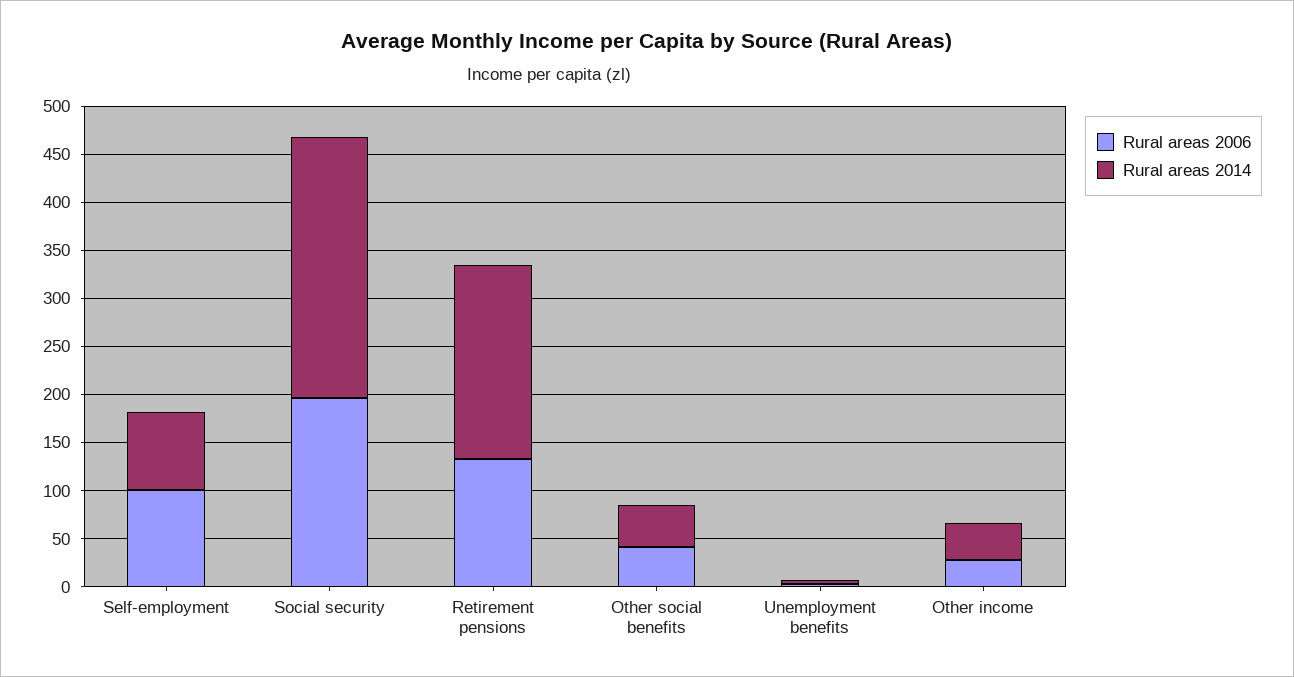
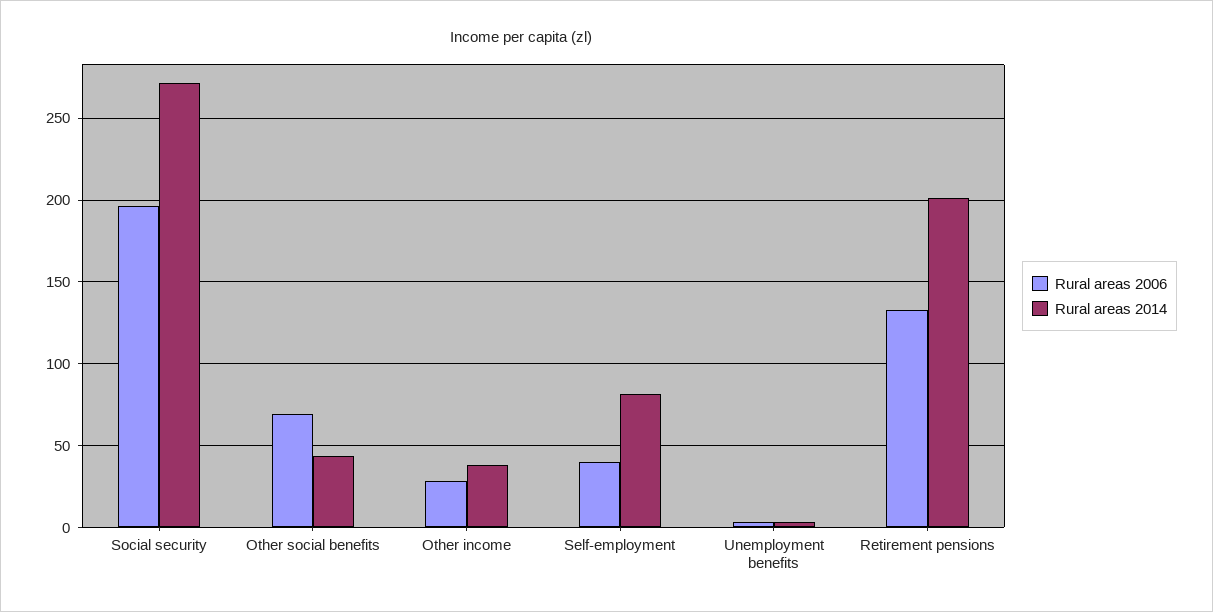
  {
    "Rural areas 2006": {
-     "Self-employment": 100,
+     "Self-employment": 40,
      "Social security": 195,
      "Retirement pensions": 135,
-     "Other social benefits": 40,
+     "Other social benefits": 70,
      "Unemployment benefits": 5,
      "Other income": 30
    },
    "Rural areas 2014": {
      "Self-employment": 80,
      "Social security": 270,
      "Retirement pensions": 200,
      "Other social benefits": 45,
      "Unemployment benefits": 5,
      "Other income": 40
    }
  }

